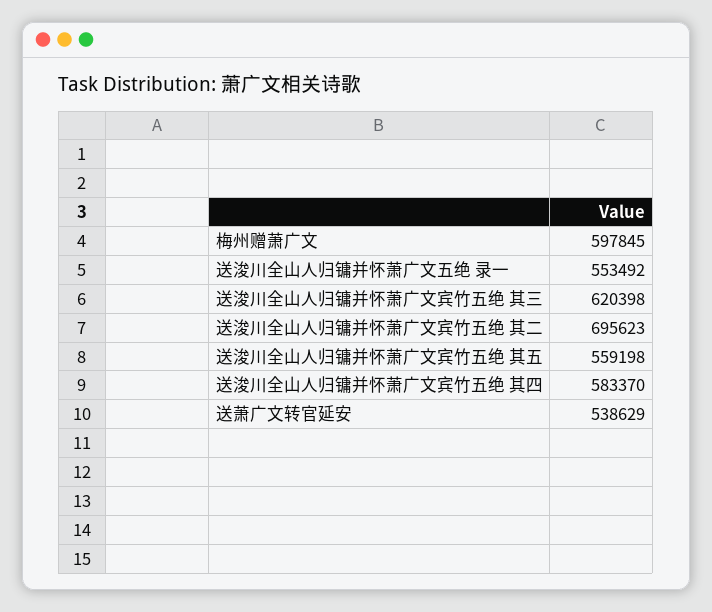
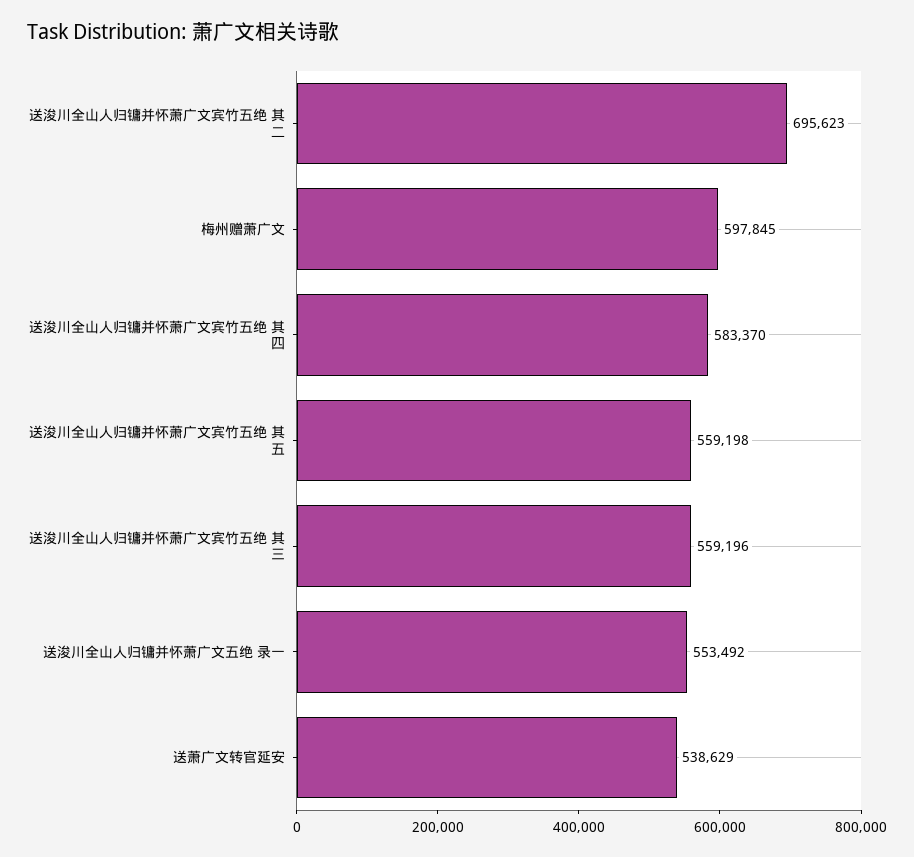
  {
    "梅州赠萧广文": 597845,
    "送浚川全山人归镛并怀萧广文五绝 录一": 553492,
-   "送浚川全山人归镛并怀萧广文宾竹五绝 其三": 620398,
+   "送浚川全山人归镛并怀萧广文宾竹五绝 其三": 559196,
    "送浚川全山人归镛并怀萧广文宾竹五绝 其二": 695623,
    "送浚川全山人归镛并怀萧广文宾竹五绝 其五": 559198,
    "送浚川全山人归镛并怀萧广文宾竹五绝 其四": 583370,
    "送萧广文转官延安": 538629
  }

